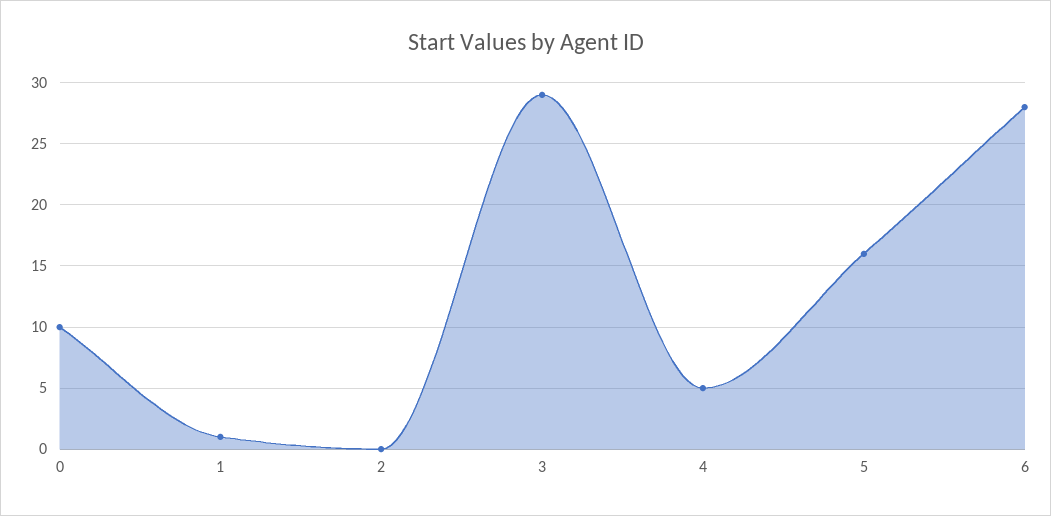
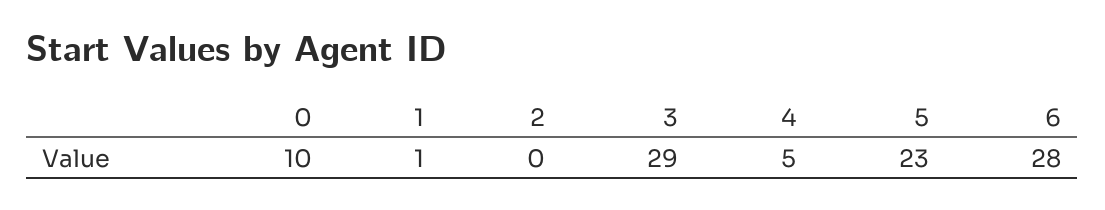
  {
    "0": 10,
    "1": 1,
    "2": 0,
    "3": 29,
    "4": 5,
-   "5": 16,
+   "5": 23,
    "6": 28
  }

